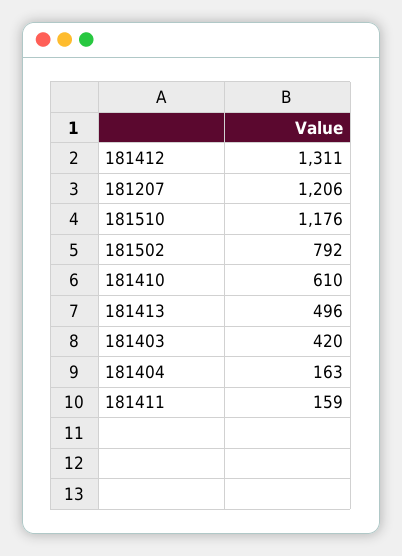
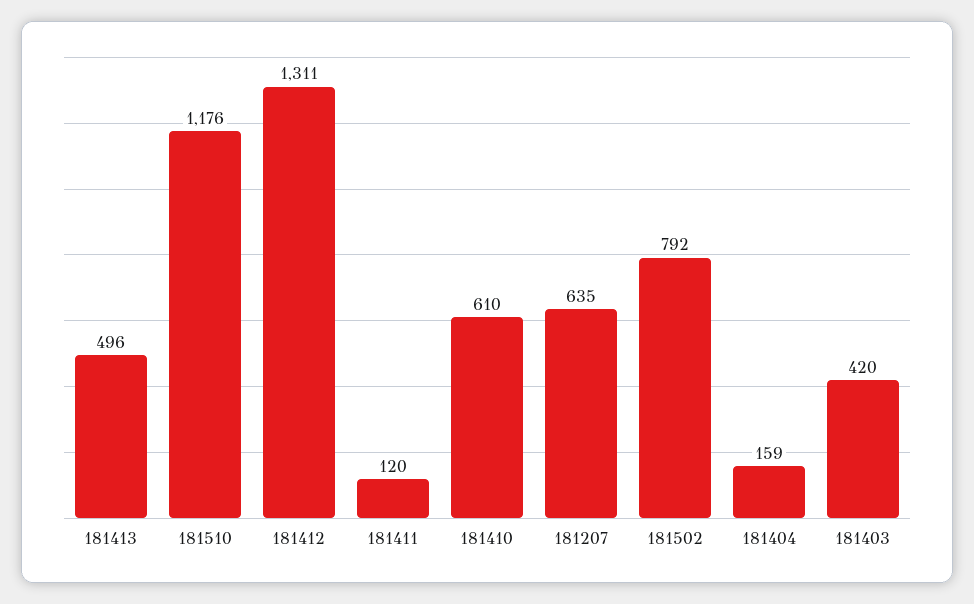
  {
    "181412": 1311,
-   "181207": 1206,
+   "181207": 635,
    "181510": 1176,
    "181502": 792,
    "181410": 610,
    "181413": 496,
    "181403": 420,
-   "181404": 163,
+   "181404": 159,
-   "181411": 159
+   "181411": 120
  }

